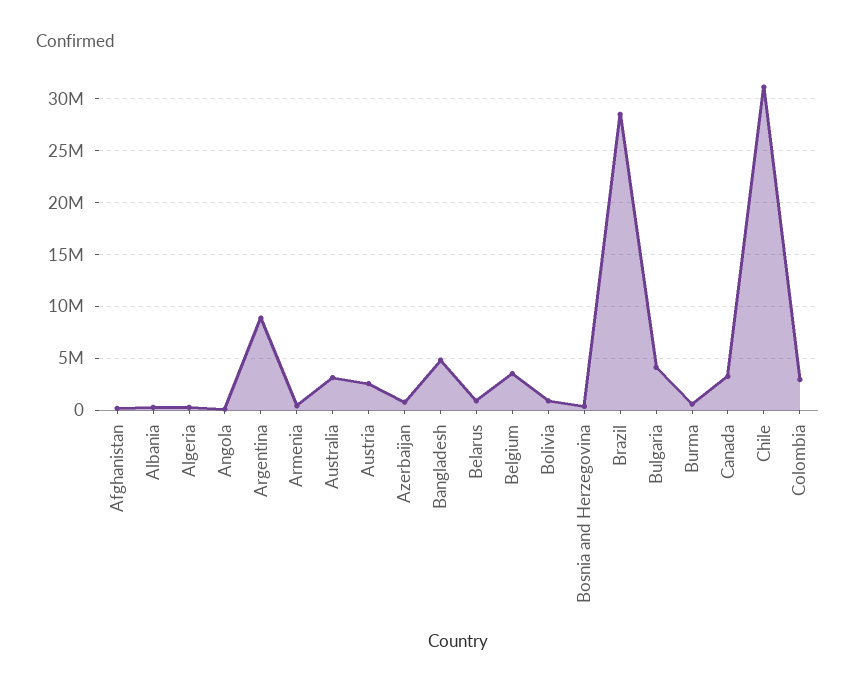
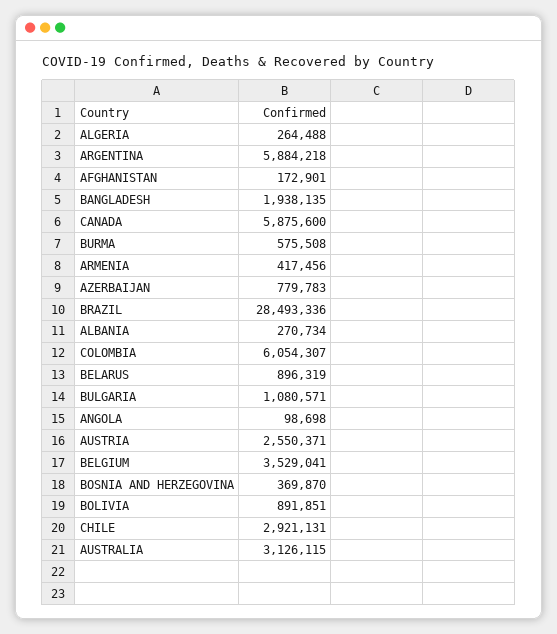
  {
    "Afghanistan": 172901,
    "Albania": 270734,
    "Algeria": 264488,
    "Angola": 98698,
-   "Argentina": 9000000,
+   "Argentina": 5884218,
    "Armenia": 417456,
    "Australia": 3126115,
    "Austria": 2550371,
    "Azerbaijan": 779783,
-   "Bangladesh": 5000000,
+   "Bangladesh": 1938135,
    "Belarus": 896319,
    "Belgium": 3529041,
    "Bolivia": 891851,
    "Bosnia and Herzegovina": 369870,
    "Brazil": 28493336,
-   "Bulgaria": 4000000,
+   "Bulgaria": 1080571,
    "Burma": 575508,
-   "Canada": 3000000,
+   "Canada": 5875600,
-   "Chile": 31000000,
+   "Chile": 2921131,
-   "Colombia": 3000000
+   "Colombia": 6054307
  }

